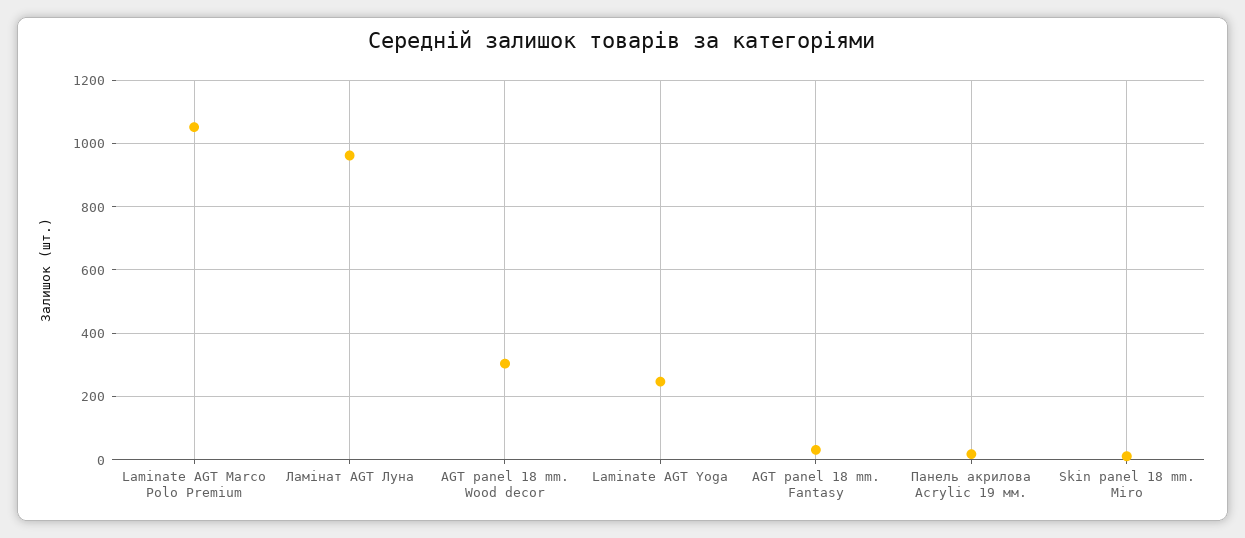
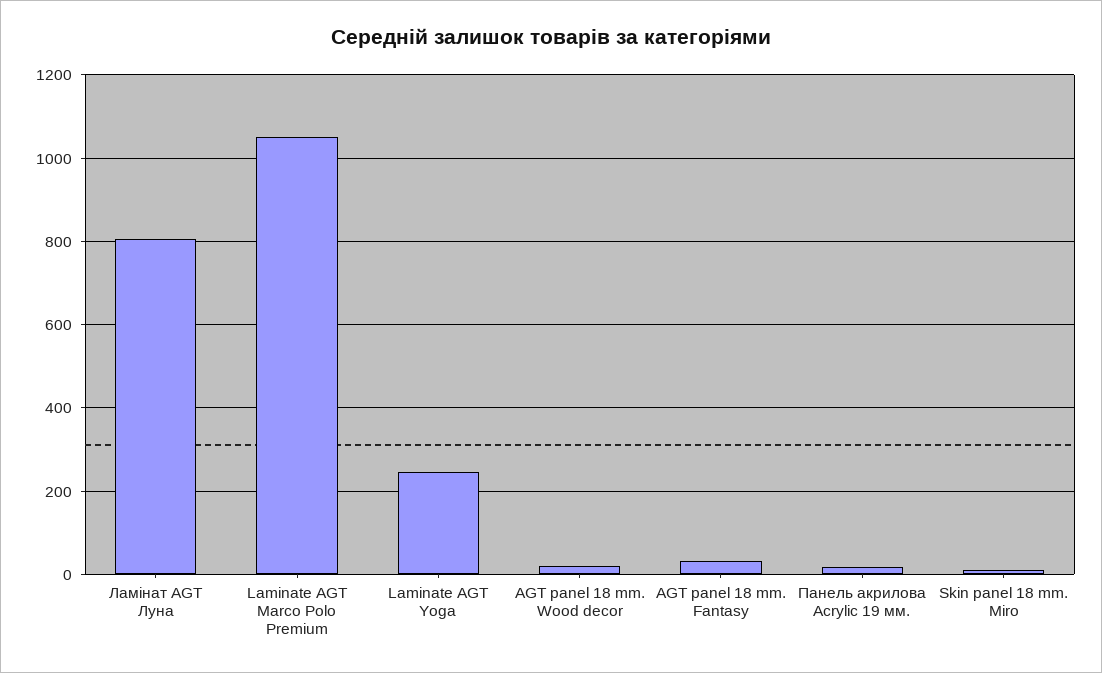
  {
    "Laminate AGT Marco Polo Premium": 1060,
-   "Ламінат AGT Луна": 960,
+   "Ламінат AGT Луна": 800,
-   "AGT panel 18 mm. Wood decor": 300,
+   "AGT panel 18 mm. Wood decor": 20,
    "Laminate AGT Yoga": 240,
    "AGT panel 18 mm. Fantasy": 40,
    "Панель акрилова Acrylic 19 мм.": 20,
    "Skin panel 18 mm. Miro": 20
  }

